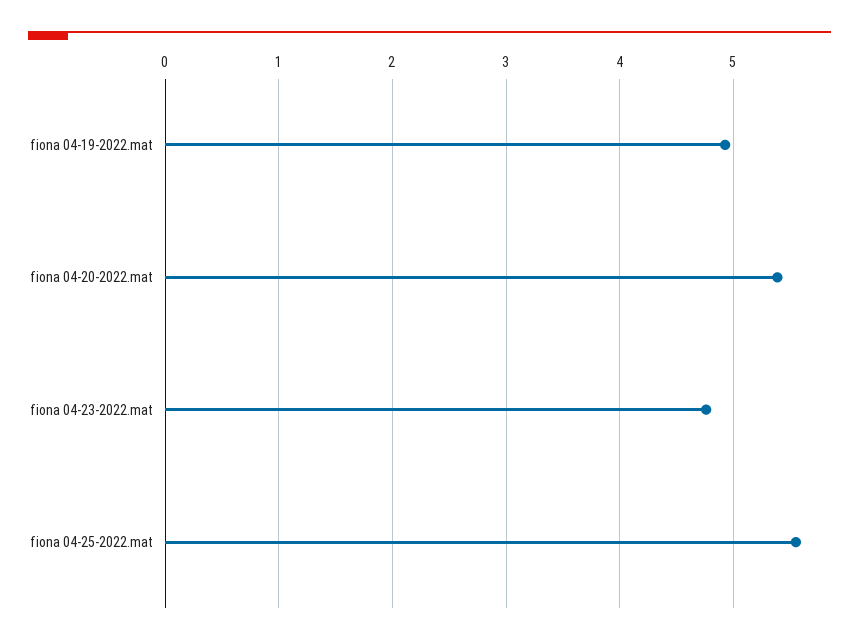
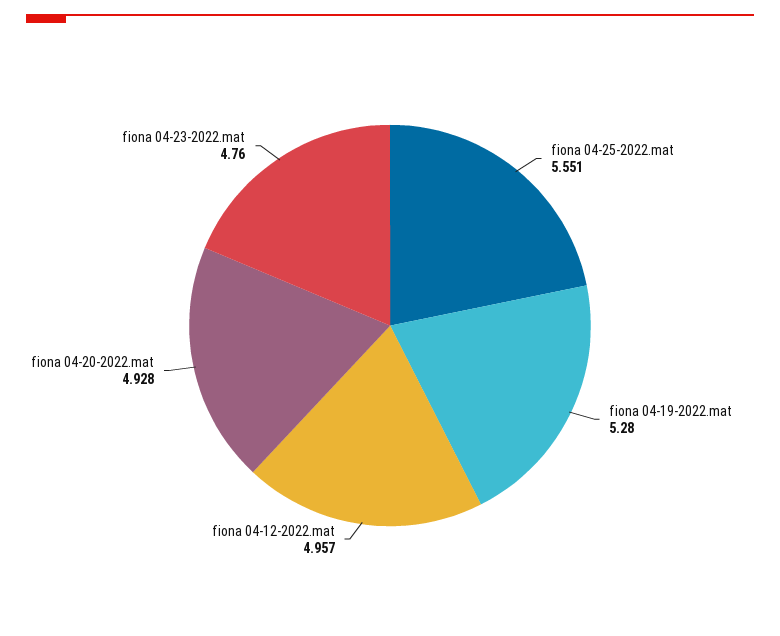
  {
-   "fiona 04-19-2022.mat": 4.9,
+   "fiona 04-19-2022.mat": 5.28,
-   "fiona 04-20-2022.mat": 5.4,
+   "fiona 04-20-2022.mat": 4.928,
    "fiona 04-23-2022.mat": 4.76,
-   "fiona 04-25-2022.mat": 5.551
+   "fiona 04-25-2022.mat": 5.551,
+   "fiona 04-12-2022.mat": 4.957
  }

